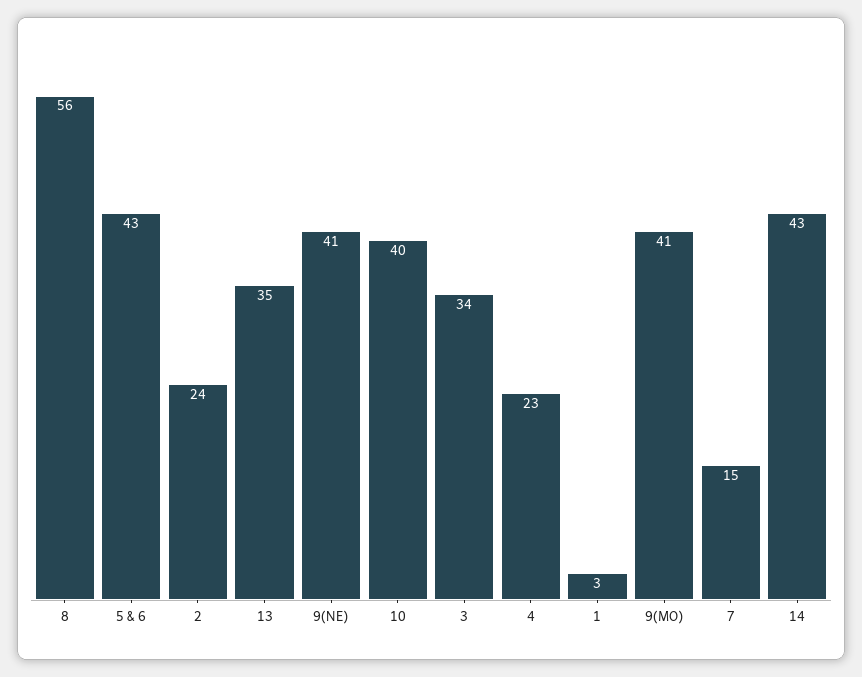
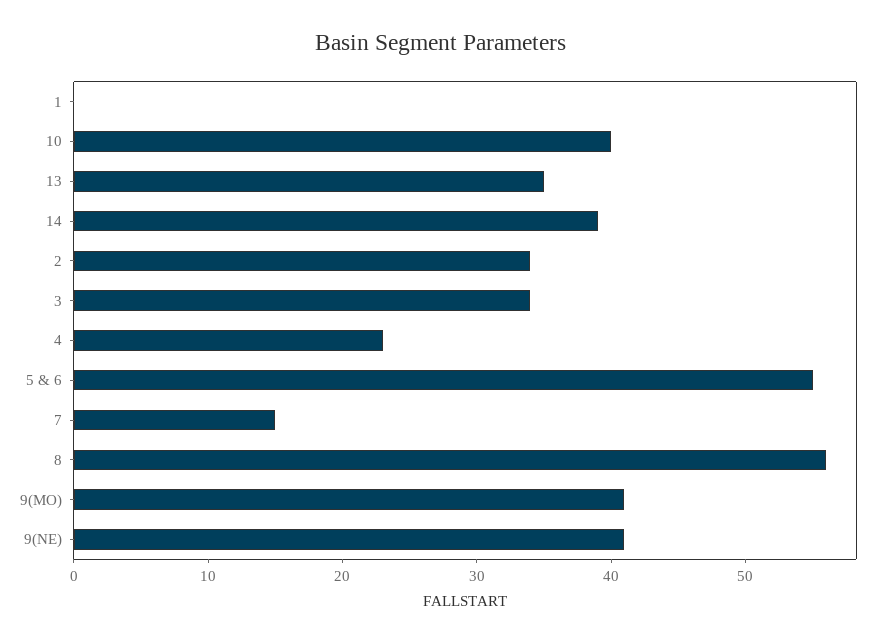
  {
    "8": 56,
-   "5 & 6": 43,
+   "5 & 6": 55,
-   "2": 24,
+   "2": 34,
    "13": 35,
    "9(NE)": 41,
    "10": 40,
    "3": 34,
    "4": 23,
-   "1": 3,
+   "1": 0,
    "9(MO)": 41,
    "7": 15,
-   "14": 43
+   "14": 39
  }

